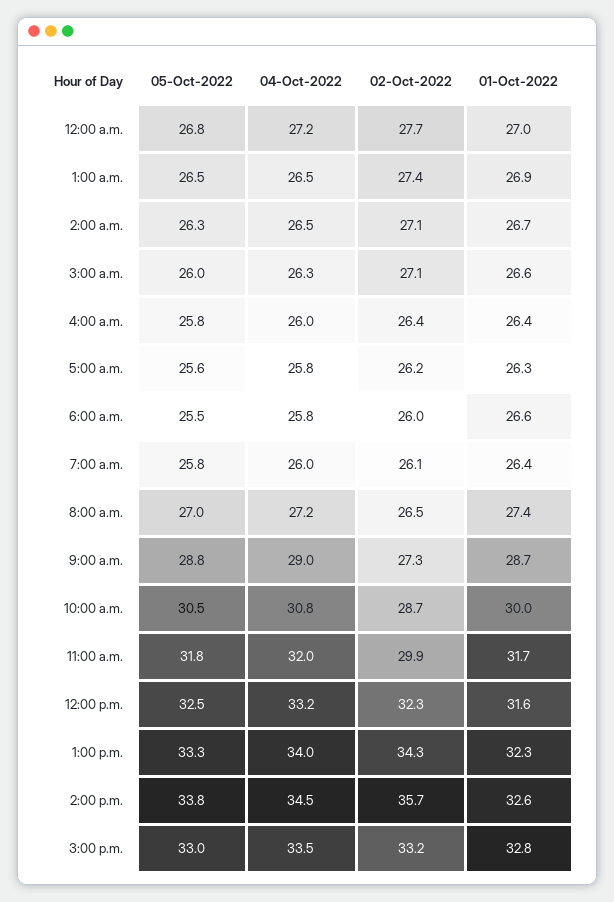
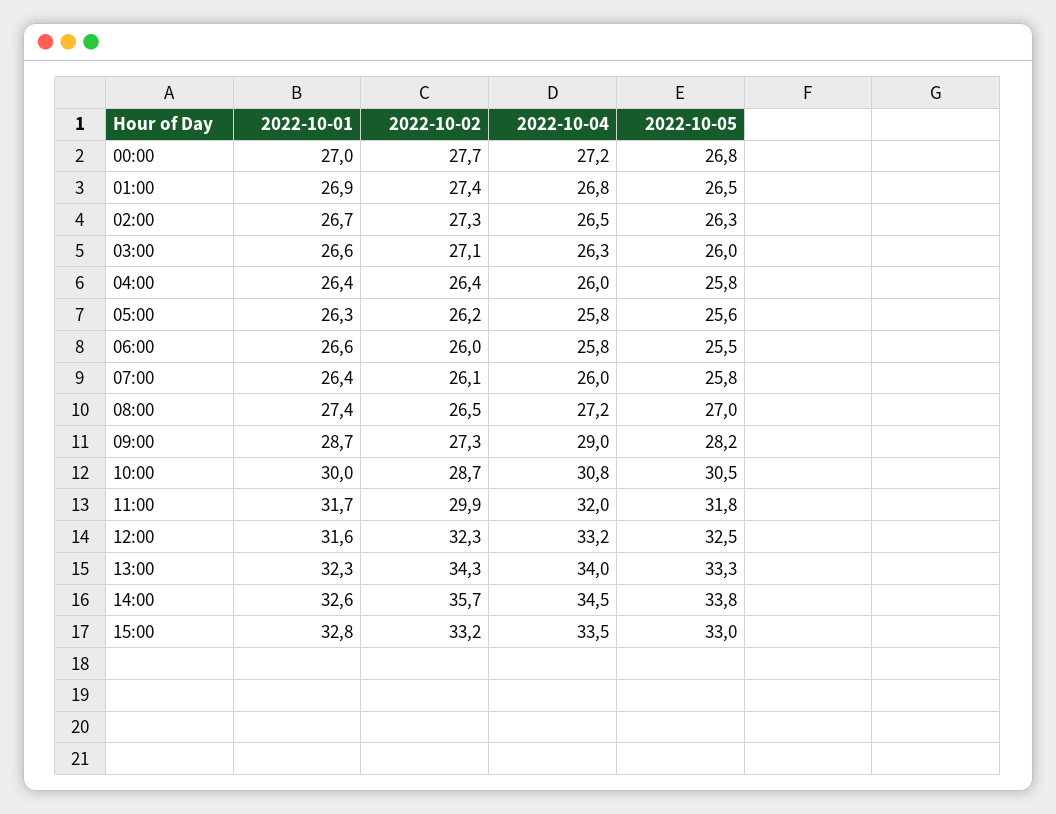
  {
    "05-Oct-2022": {
      "12:00 a.m.": 26.8,
      "1:00 a.m.": 26.5,
      "2:00 a.m.": 26.3,
      "3:00 a.m.": 26,
      "4:00 a.m.": 25.8,
      "5:00 a.m.": 25.6,
      "6:00 a.m.": 25.5,
      "7:00 a.m.": 25.8,
      "8:00 a.m.": 27,
-     "9:00 a.m.": 28.8,
+     "9:00 a.m.": 28.2,
      "10:00 a.m.": 30.5,
      "11:00 a.m.": 31.8,
      "12:00 p.m.": 32.5,
      "1:00 p.m.": 33.3,
      "2:00 p.m.": 33.8,
      "3:00 p.m.": 33
    },
    "04-Oct-2022": {
      "12:00 a.m.": 27.2,
-     "1:00 a.m.": 26.5,
+     "1:00 a.m.": 26.8,
      "2:00 a.m.": 26.5,
      "3:00 a.m.": 26.3,
      "4:00 a.m.": 26,
      "5:00 a.m.": 25.8,
      "6:00 a.m.": 25.8,
      "7:00 a.m.": 26,
      "8:00 a.m.": 27.2,
      "9:00 a.m.": 29,
      "10:00 a.m.": 30.8,
      "11:00 a.m.": 32,
      "12:00 p.m.": 33.2,
      "1:00 p.m.": 34,
      "2:00 p.m.": 34.5,
      "3:00 p.m.": 33.5
    },
    "02-Oct-2022": {
      "12:00 a.m.": 27.7,
      "1:00 a.m.": 27.4,
-     "2:00 a.m.": 27.1,
+     "2:00 a.m.": 27.3,
      "3:00 a.m.": 27.1,
      "4:00 a.m.": 26.4,
      "5:00 a.m.": 26.2,
      "6:00 a.m.": 26,
      "7:00 a.m.": 26.1,
      "8:00 a.m.": 26.5,
      "9:00 a.m.": 27.3,
      "10:00 a.m.": 28.7,
      "11:00 a.m.": 29.9,
      "12:00 p.m.": 32.3,
      "1:00 p.m.": 34.3,
      "2:00 p.m.": 35.7,
      "3:00 p.m.": 33.2
    },
    "01-Oct-2022": {
      "12:00 a.m.": 27,
      "1:00 a.m.": 26.9,
      "2:00 a.m.": 26.7,
      "3:00 a.m.": 26.6,
      "4:00 a.m.": 26.4,
      "5:00 a.m.": 26.3,
      "6:00 a.m.": 26.6,
      "7:00 a.m.": 26.4,
      "8:00 a.m.": 27.4,
      "9:00 a.m.": 28.7,
      "10:00 a.m.": 30,
      "11:00 a.m.": 31.7,
      "12:00 p.m.": 31.6,
      "1:00 p.m.": 32.3,
      "2:00 p.m.": 32.6,
      "3:00 p.m.": 32.8
    }
  }

